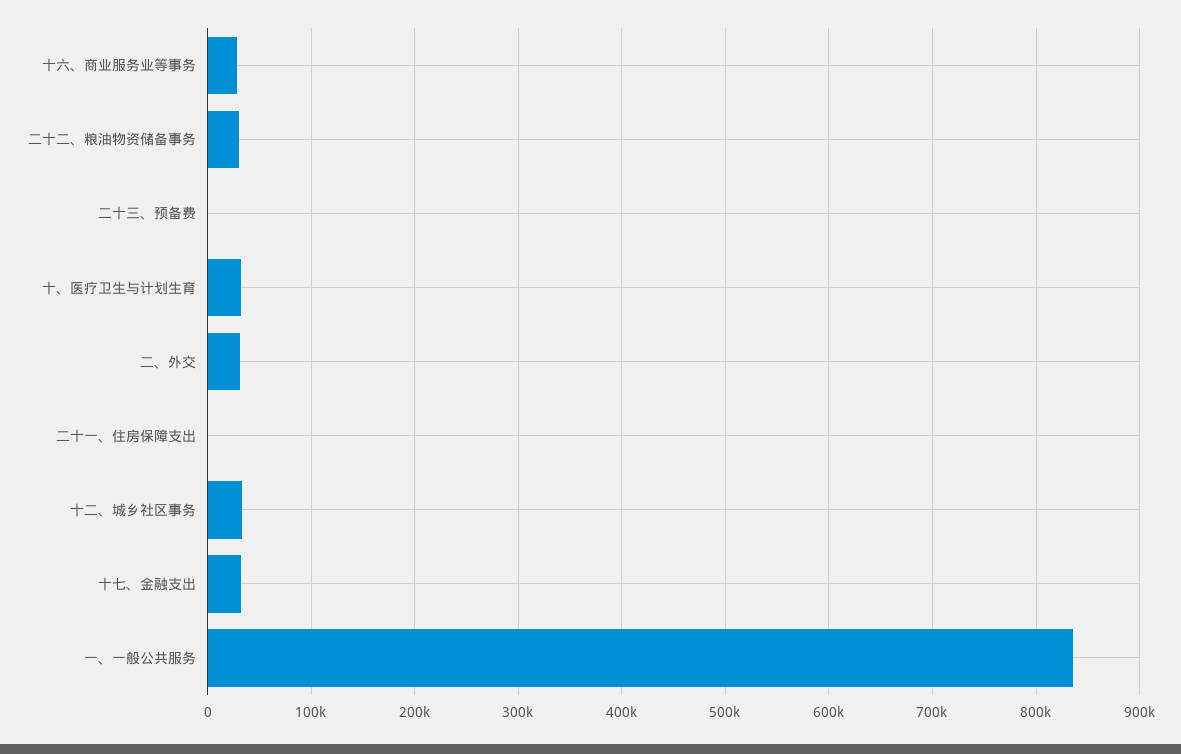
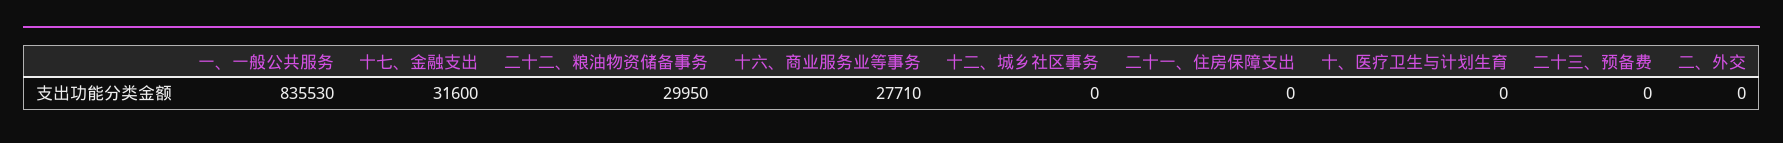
  {
    "十六、商业服务业等事务": 27710,
    "二十二、粮油物资储备事务": 29950,
    "二十三、预备费": 0,
-   "十、医疗卫生与计划生育": 30000,
+   "十、医疗卫生与计划生育": 0,
-   "二、外交": 30000,
+   "二、外交": 0,
    "二十一、住房保障支出": 0,
-   "十二、城乡社区事务": 30000,
+   "十二、城乡社区事务": 0,
    "十七、金融支出": 31600,
    "一、一般公共服务": 835530
  }

